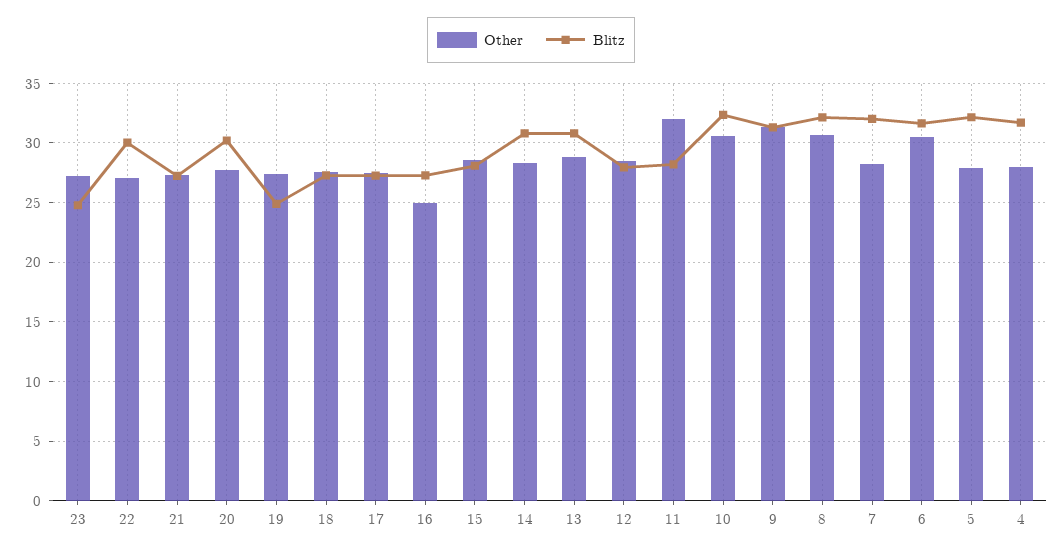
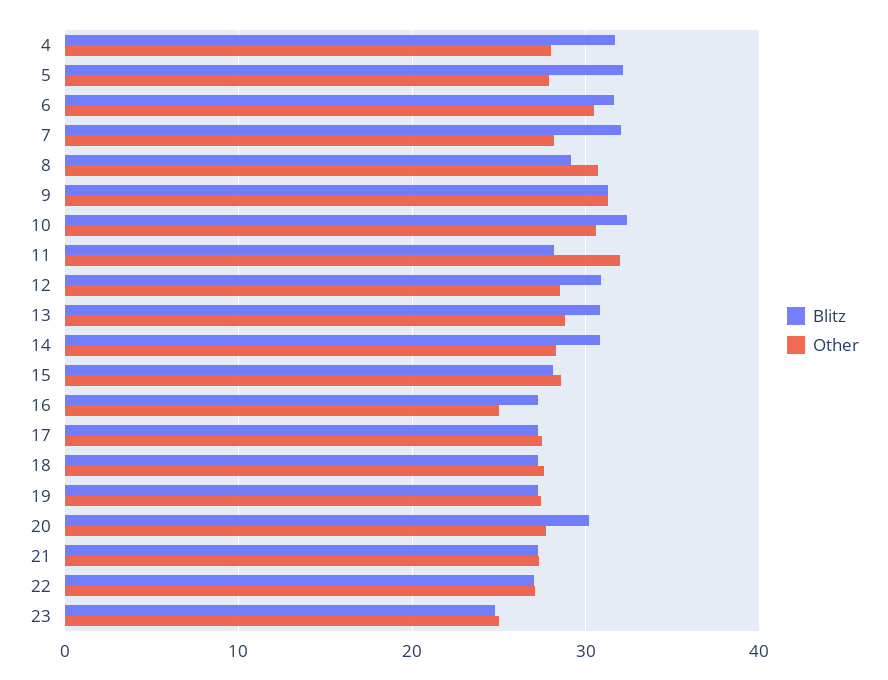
  {
    "Other": {
-     "23": 27,
+     "23": 25,
      "22": 27,
      "21": 27,
      "20": 28,
      "19": 27,
      "18": 28,
      "17": 28,
      "16": 25,
      "15": 29,
      "14": 28,
      "13": 29,
      "12": 29,
      "11": 32,
      "10": 31,
      "9": 31,
      "8": 31,
      "7": 28,
      "6": 31,
      "5": 28,
      "4": 28
    },
    "Blitz": {
      "23": 25,
-     "22": 30,
+     "22": 27,
      "21": 27,
      "20": 30,
-     "19": 25,
+     "19": 27,
      "18": 27,
      "17": 27,
      "16": 27,
      "15": 28,
      "14": 31,
      "13": 31,
-     "12": 28,
+     "12": 31,
      "11": 28,
      "10": 32,
      "9": 31,
-     "8": 32,
+     "8": 29,
      "7": 32,
      "6": 32,
      "5": 32,
      "4": 32
    }
  }

